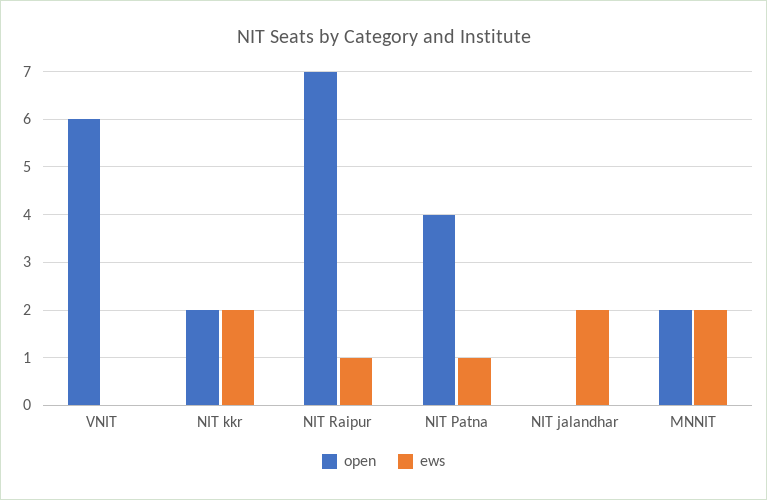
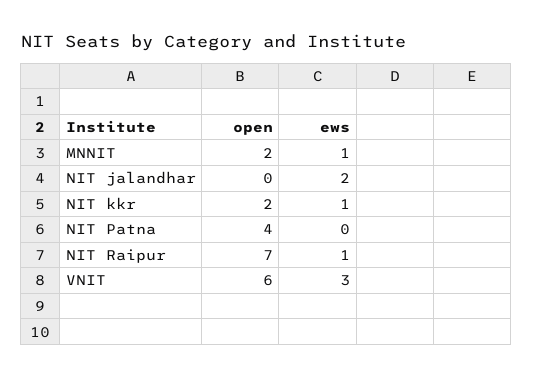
  {
    "open": {
      "VNIT": 6,
      "NIT kkr": 2,
      "NIT Raipur": 7,
      "NIT Patna": 4,
      "NIT jalandhar": 0,
      "MNNIT": 2
    },
    "ews": {
-     "VNIT": 0,
+     "VNIT": 3,
-     "NIT kkr": 2,
+     "NIT kkr": 1,
      "NIT Raipur": 1,
-     "NIT Patna": 1,
+     "NIT Patna": 0,
      "NIT jalandhar": 2,
-     "MNNIT": 2
+     "MNNIT": 1
    }
  }

